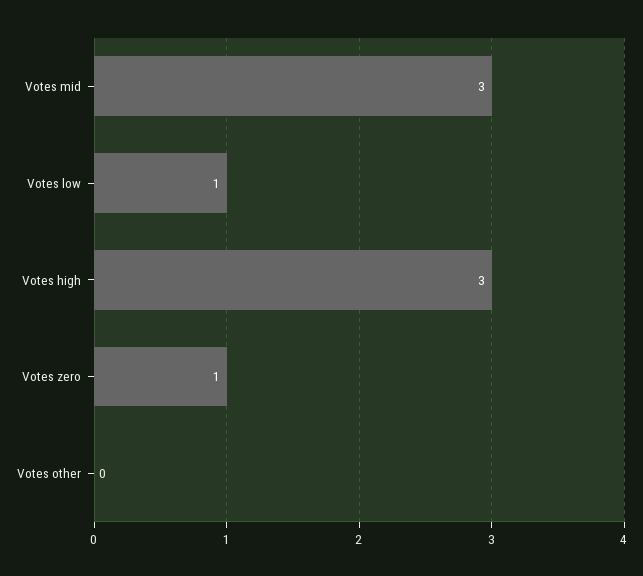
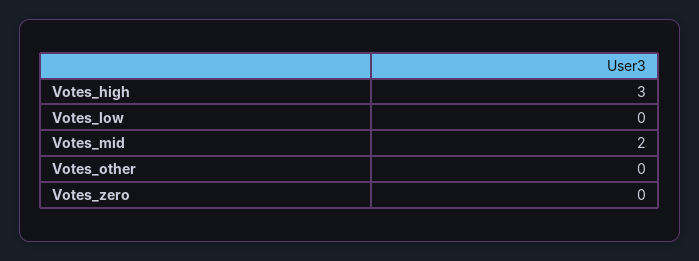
  {
-   "Votes mid": 3,
+   "Votes mid": 2,
-   "Votes low": 1,
+   "Votes low": 0,
    "Votes high": 3,
-   "Votes zero": 1,
+   "Votes zero": 0,
    "Votes other": 0
  }

